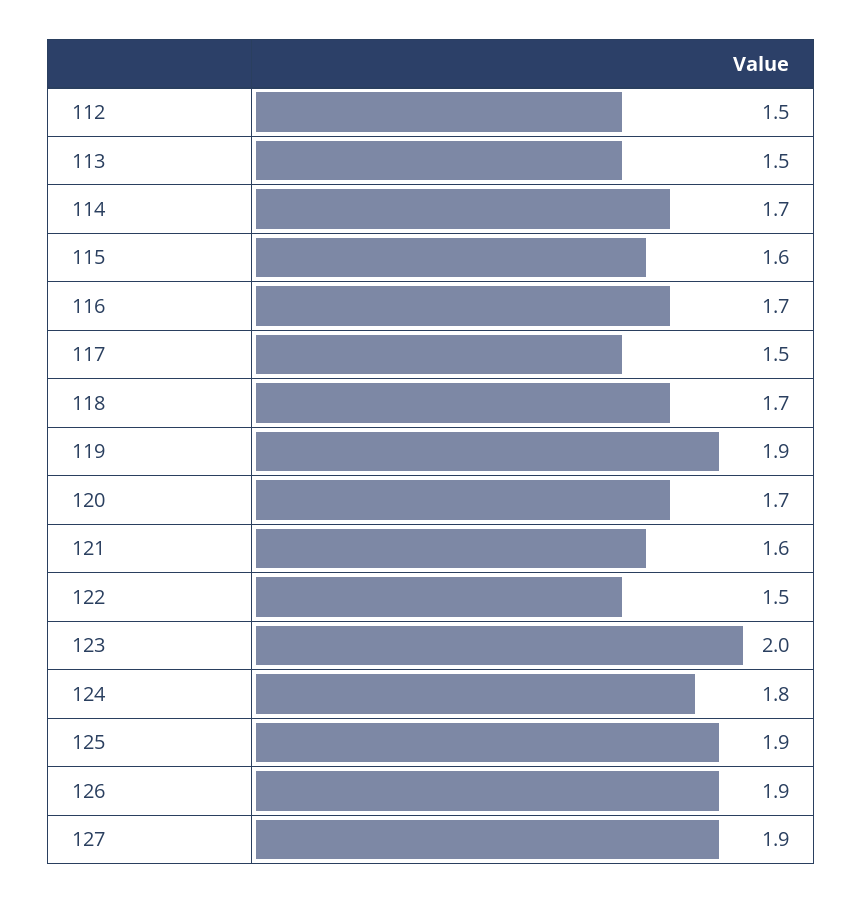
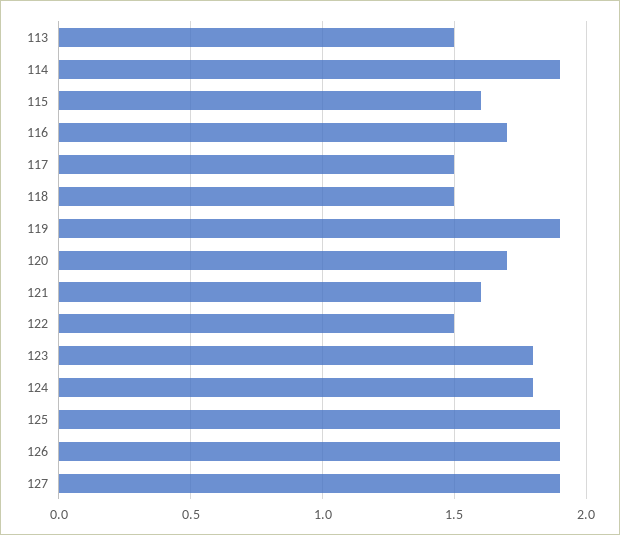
  {
-   "112": 1.5,
    "113": 1.5,
-   "114": 1.7,
+   "114": 1.9,
    "115": 1.6,
    "116": 1.7,
    "117": 1.5,
-   "118": 1.7,
+   "118": 1.5,
    "119": 1.9,
    "120": 1.7,
    "121": 1.6,
    "122": 1.5,
-   "123": 2,
+   "123": 1.8,
    "124": 1.8,
    "125": 1.9,
    "126": 1.9,
    "127": 1.9
  }

